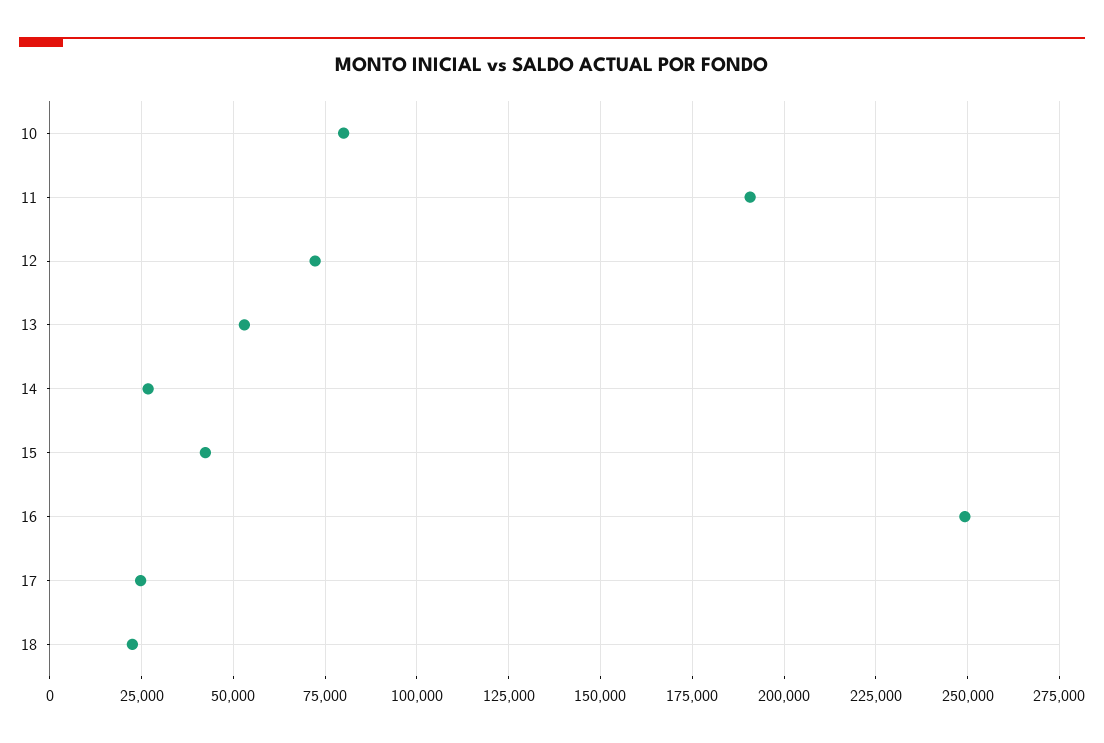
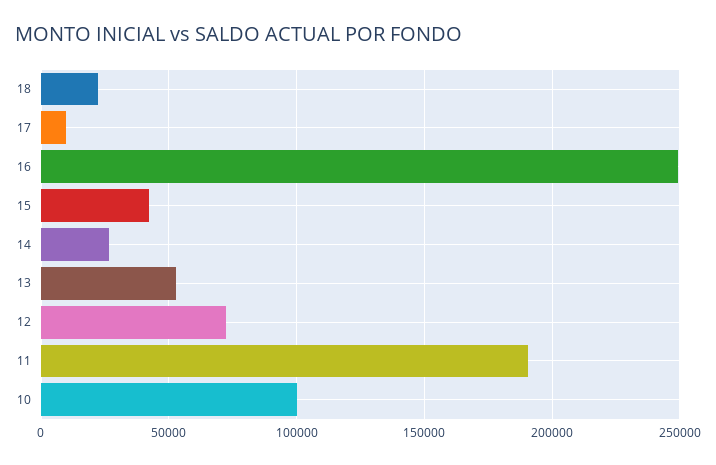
  {
-   "10": 80000,
+   "10": 100000,
    "11": 190000,
    "12": 72500,
    "13": 52500,
    "14": 27500,
    "15": 42500,
    "16": 250000,
-   "17": 25000,
+   "17": 10000,
    "18": 22500
  }

